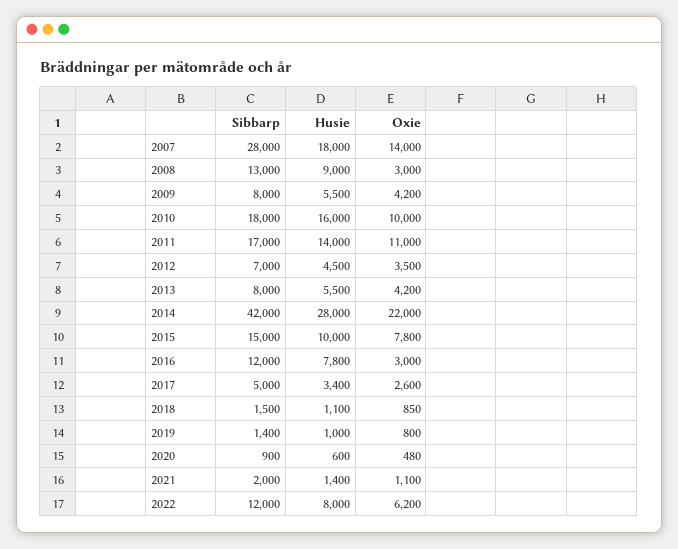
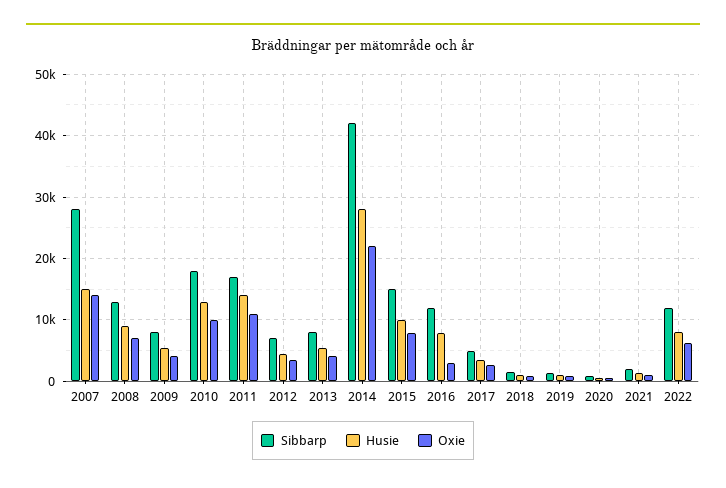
  {
    "Sibbarp": {
      "2007": 28000,
      "2008": 13000,
      "2009": 8000,
      "2010": 18000,
      "2011": 17000,
      "2012": 7000,
      "2013": 8000,
      "2014": 42000,
      "2015": 15000,
      "2016": 12000,
      "2017": 5000,
      "2018": 1500,
      "2019": 1400,
      "2020": 900,
      "2021": 2000,
      "2022": 12000
    },
    "Husie": {
-     "2007": 18000,
+     "2007": 15000,
      "2008": 9000,
      "2009": 5500,
-     "2010": 16000,
+     "2010": 13000,
      "2011": 14000,
      "2012": 4500,
      "2013": 5500,
      "2014": 28000,
      "2015": 10000,
      "2016": 7800,
      "2017": 3400,
      "2018": 1100,
      "2019": 1000,
      "2020": 600,
      "2021": 1400,
      "2022": 8000
    },
    "Oxie": {
      "2007": 14000,
-     "2008": 3000,
+     "2008": 7000,
      "2009": 4200,
      "2010": 10000,
      "2011": 11000,
      "2012": 3500,
      "2013": 4200,
      "2014": 22000,
      "2015": 7800,
      "2016": 3000,
      "2017": 2600,
      "2018": 850,
      "2019": 800,
      "2020": 480,
      "2021": 1100,
      "2022": 6200
    }
  }

